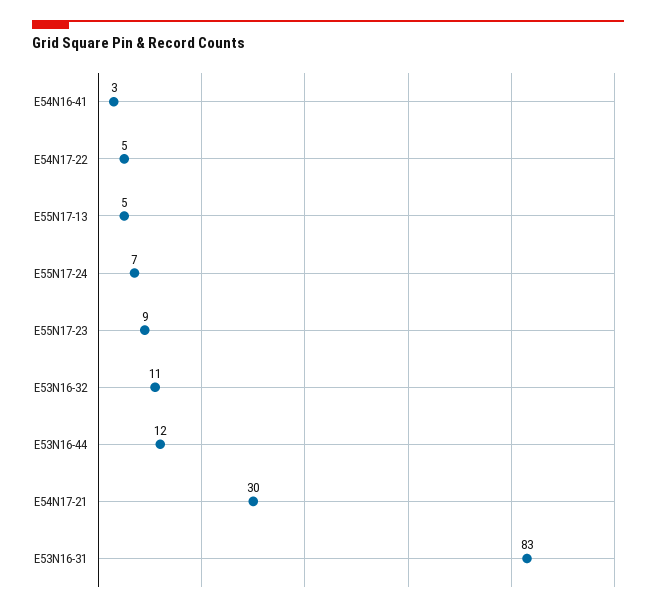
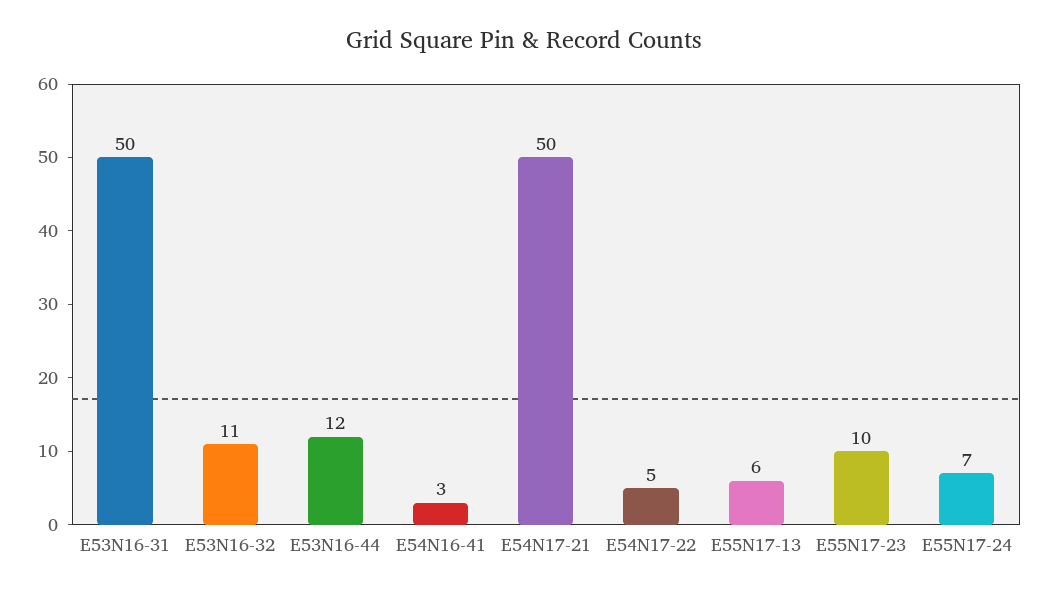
  {
    "E54N16-41": 3,
    "E54N17-22": 5,
-   "E55N17-13": 5,
+   "E55N17-13": 6,
    "E55N17-24": 7,
-   "E55N17-23": 9,
+   "E55N17-23": 10,
    "E53N16-32": 11,
    "E53N16-44": 12,
-   "E54N17-21": 30,
+   "E54N17-21": 50,
-   "E53N16-31": 83
+   "E53N16-31": 50
  }

